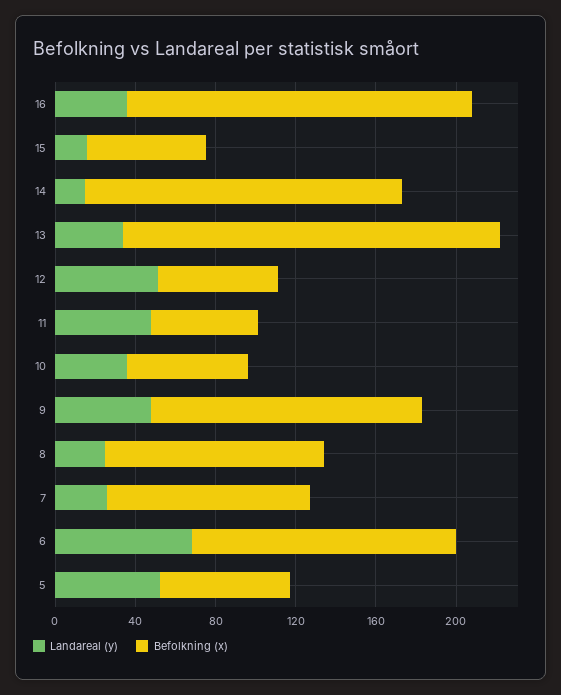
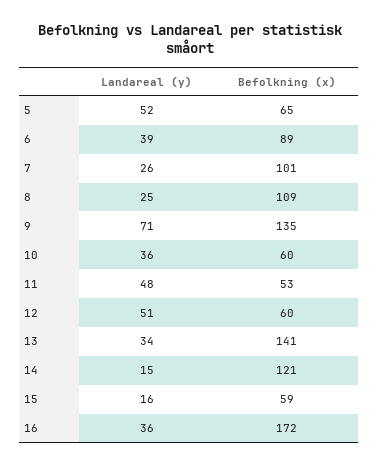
  {
    "Landareal (y)": {
      "16": 36,
      "15": 16,
      "14": 15,
      "13": 34,
      "12": 51,
      "11": 48,
      "10": 36,
-     "9": 50,
+     "9": 71,
      "8": 25,
      "7": 26,
-     "6": 70,
+     "6": 39,
      "5": 52
    },
    "Befolkning (x)": {
      "16": 172,
      "15": 59,
-     "14": 160,
+     "14": 121,
-     "13": 190,
+     "13": 141,
      "12": 60,
      "11": 53,
      "10": 60,
      "9": 135,
      "8": 109,
      "7": 101,
-     "6": 130,
+     "6": 89,
      "5": 65
    }
  }

